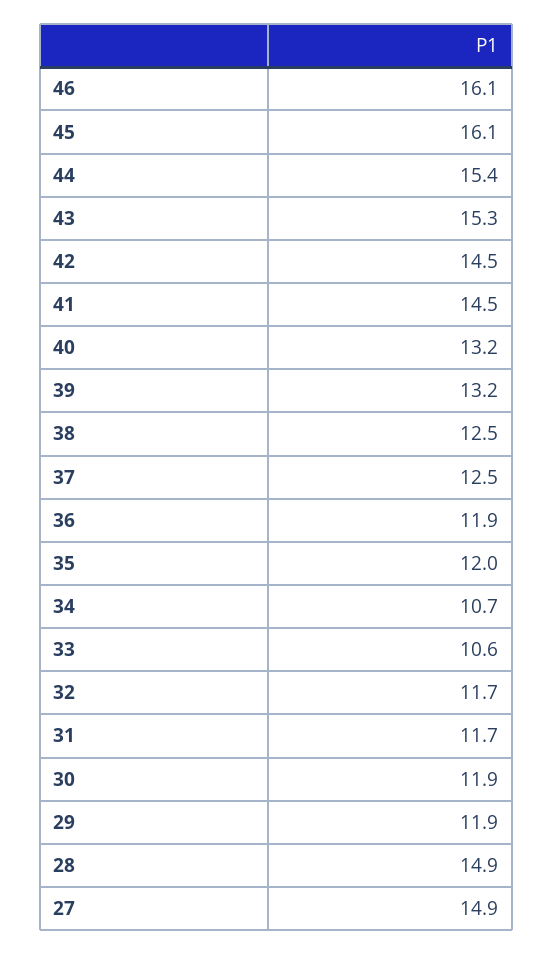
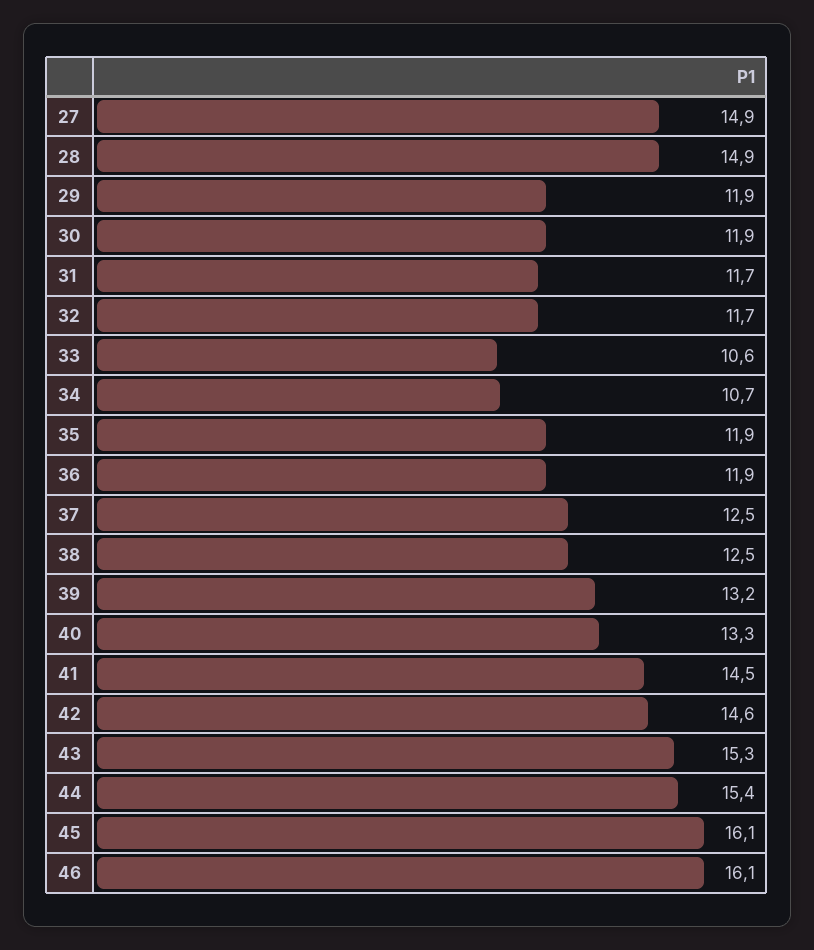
  {
    "46": 16.1,
    "45": 16.1,
    "44": 15.4,
    "43": 15.3,
-   "42": 14.5,
+   "42": 14.6,
    "41": 14.5,
-   "40": 13.2,
+   "40": 13.3,
    "39": 13.2,
    "38": 12.5,
    "37": 12.5,
    "36": 11.9,
-   "35": 12,
+   "35": 11.9,
    "34": 10.7,
    "33": 10.6,
    "32": 11.7,
    "31": 11.7,
    "30": 11.9,
    "29": 11.9,
    "28": 14.9,
    "27": 14.9
  }

